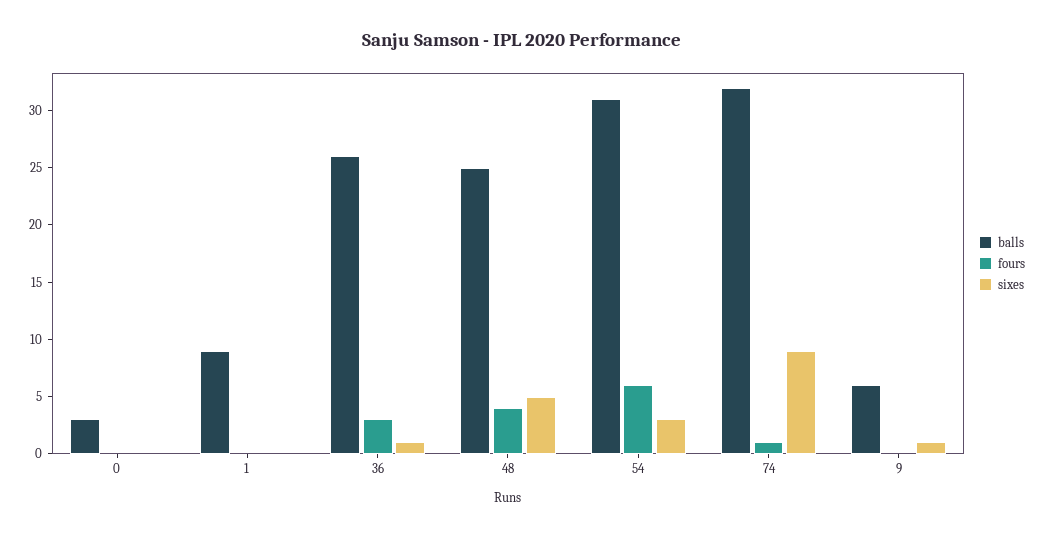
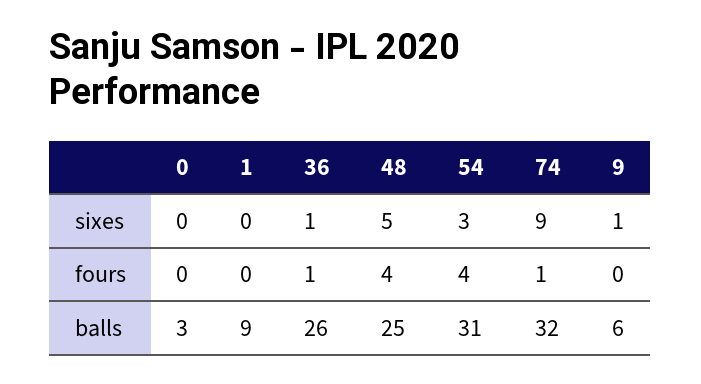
  {
    "balls": {
      "0": 3,
      "1": 9,
      "36": 26,
      "48": 25,
      "54": 31,
      "74": 32,
      "9": 6
    },
    "fours": {
      "0": 0,
      "1": 0,
-     "36": 3,
+     "36": 1,
      "48": 4,
-     "54": 6,
+     "54": 4,
      "74": 1,
      "9": 0
    },
    "sixes": {
      "0": 0,
      "1": 0,
      "36": 1,
      "48": 5,
      "54": 3,
      "74": 9,
      "9": 1
    }
  }

